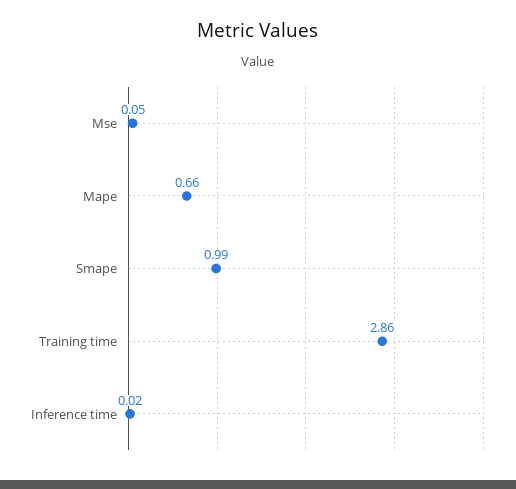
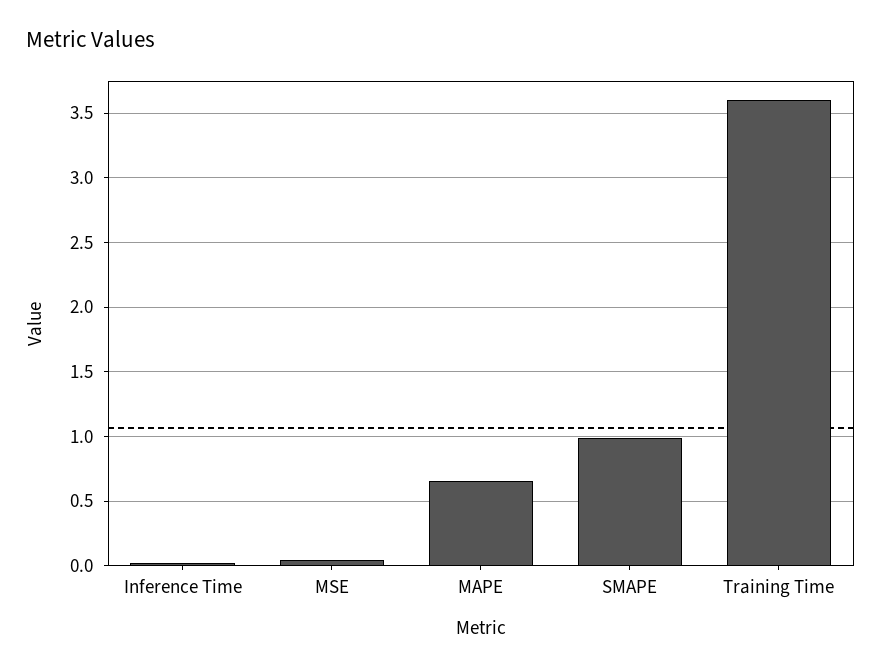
  {
    "Mse": 0.05,
    "Mape": 0.66,
    "Smape": 0.99,
-   "Training time": 2.86,
+   "Training time": 3.6,
    "Inference time": 0.02
  }

